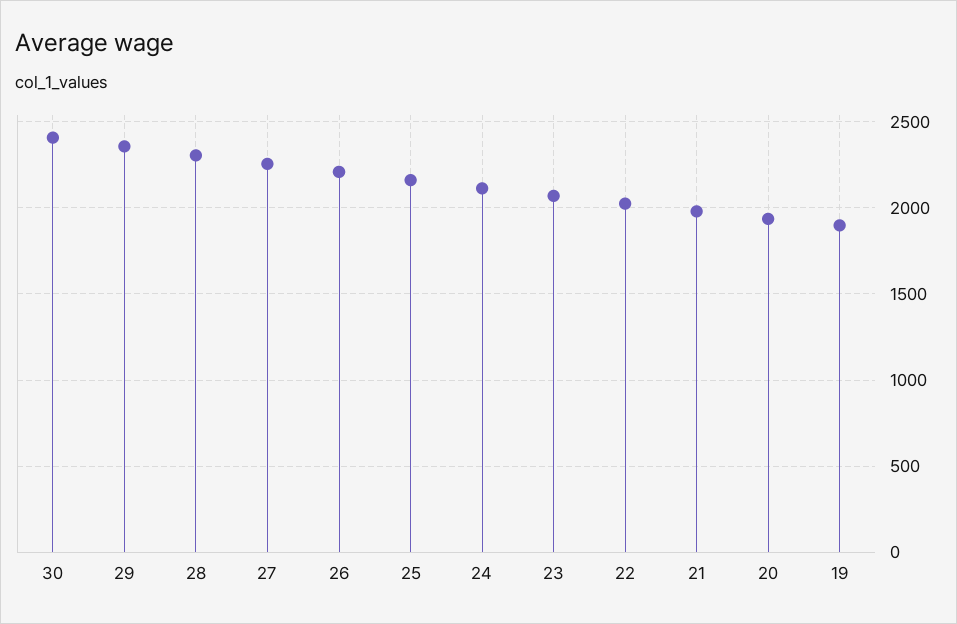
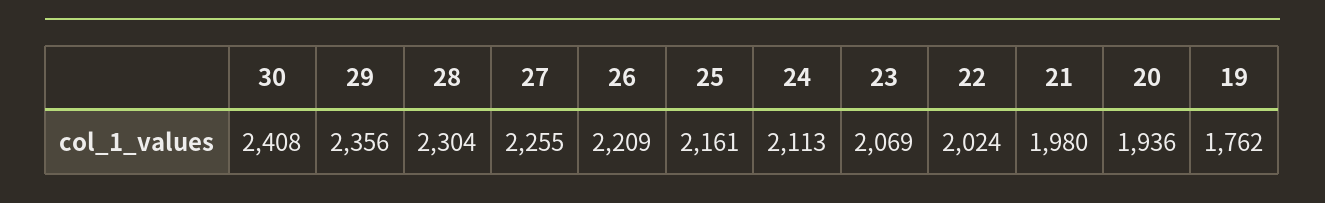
  {
    "30": 2408,
    "29": 2356,
    "28": 2304,
    "27": 2255,
    "26": 2209,
    "25": 2161,
    "24": 2113,
    "23": 2069,
    "22": 2024,
    "21": 1980,
    "20": 1936,
-   "19": 1900
+   "19": 1762
  }

